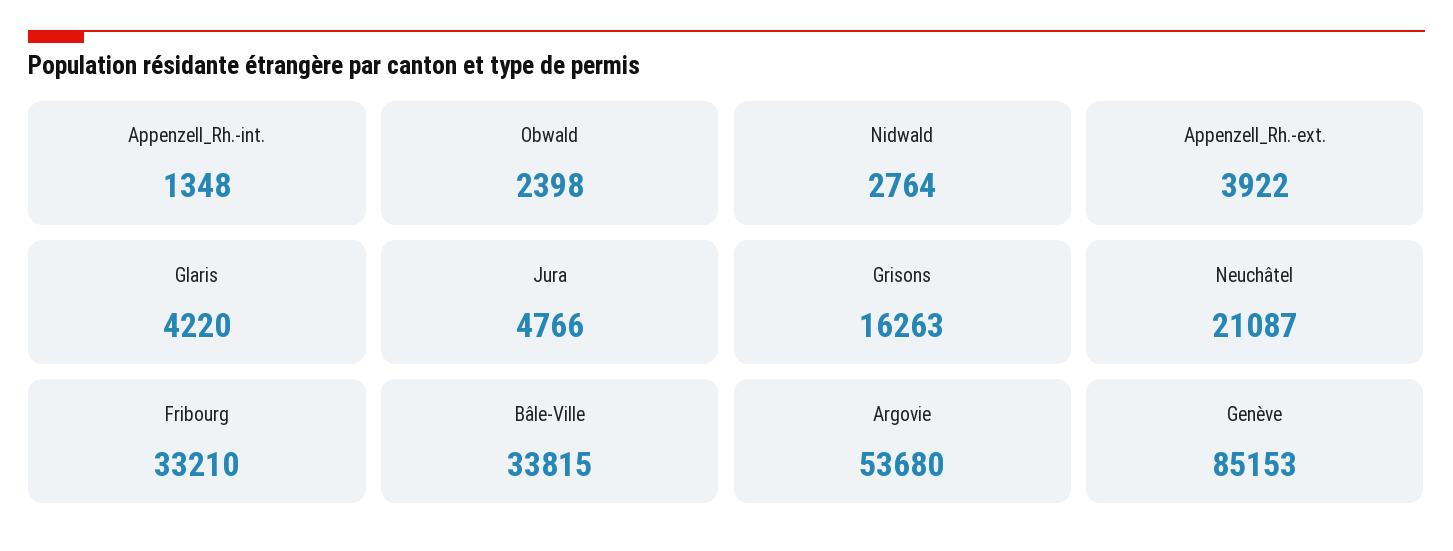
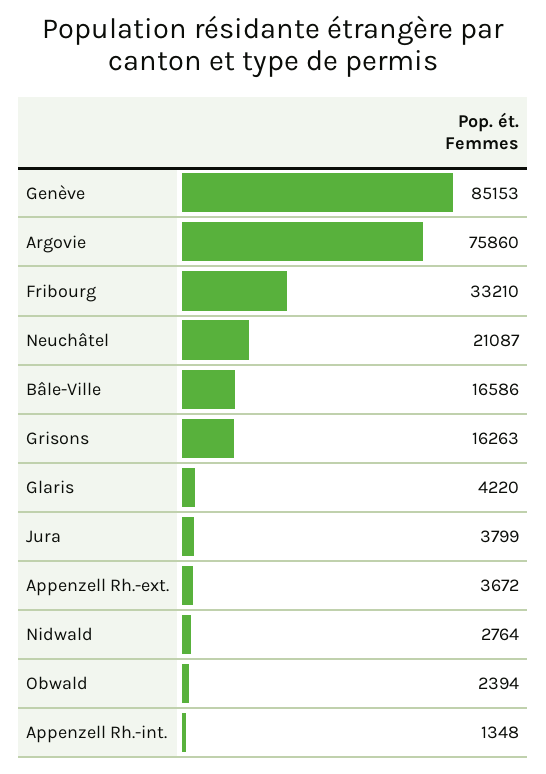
  {
    "Appenzell_Rh.-int.": 1348,
-   "Obwald": 2398,
+   "Obwald": 2394,
    "Nidwald": 2764,
-   "Appenzell_Rh.-ext.": 3922,
+   "Appenzell_Rh.-ext.": 3672,
    "Glaris": 4220,
-   "Jura": 4766,
+   "Jura": 3799,
    "Grisons": 16263,
    "Neuchâtel": 21087,
    "Fribourg": 33210,
-   "Bâle-Ville": 33815,
+   "Bâle-Ville": 16586,
-   "Argovie": 53680,
+   "Argovie": 75860,
    "Genève": 85153
  }

